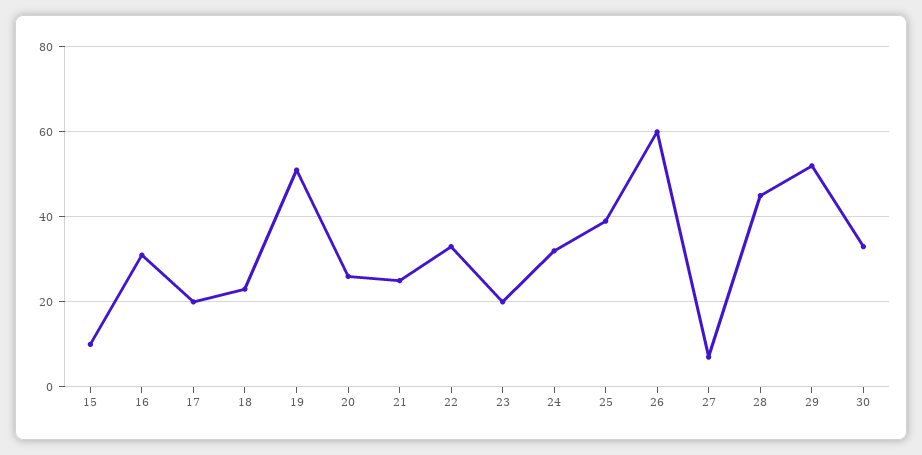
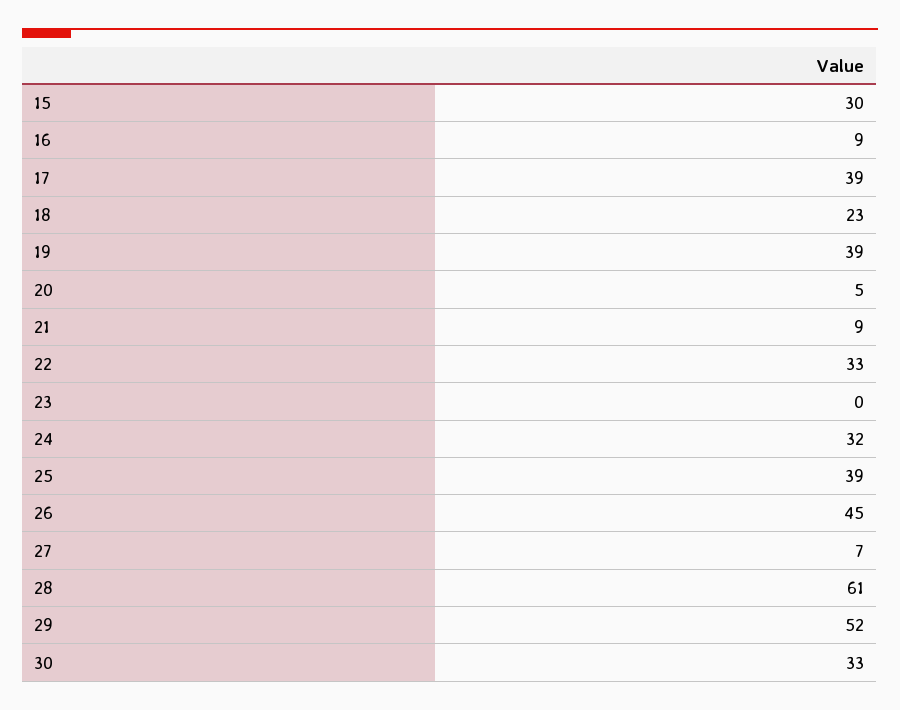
  {
-   "15": 10,
+   "15": 30,
-   "16": 30,
+   "16": 9,
-   "17": 20,
+   "17": 39,
    "18": 23,
-   "19": 50,
+   "19": 39,
-   "20": 25,
+   "20": 5,
-   "21": 25,
+   "21": 9,
    "22": 33,
-   "23": 20,
+   "23": 0,
    "24": 32,
    "25": 39,
-   "26": 60,
+   "26": 45,
    "27": 7,
-   "28": 45,
+   "28": 61,
    "29": 52,
    "30": 33
  }

